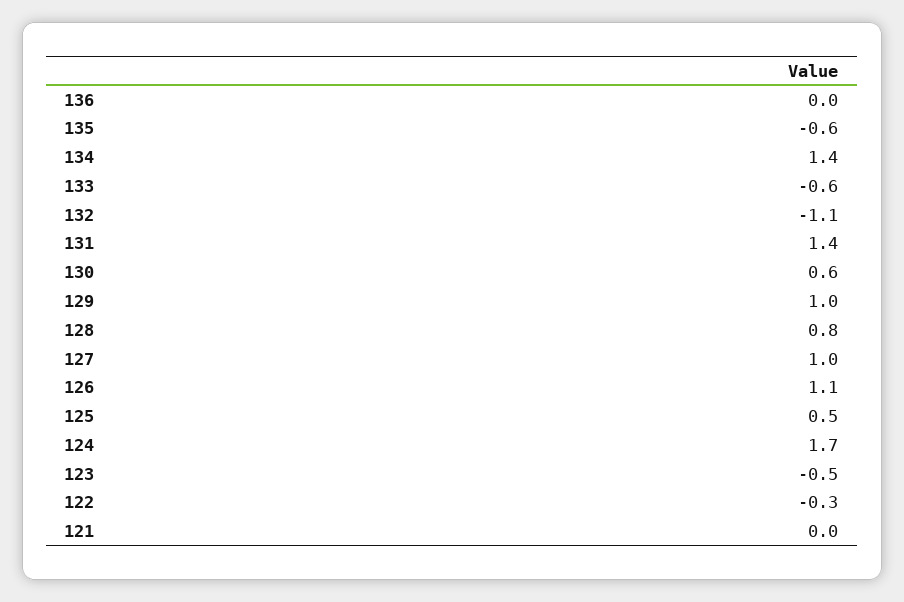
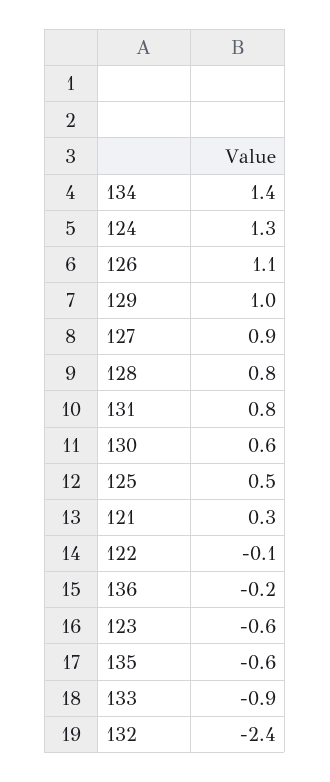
  {
-   "136": 0,
+   "136": -0.2,
    "135": -0.6,
    "134": 1.4,
-   "133": -0.6,
+   "133": -0.9,
-   "132": -1.1,
+   "132": -2.4,
-   "131": 1.4,
+   "131": 0.8,
    "130": 0.6,
    "129": 1,
    "128": 0.8,
-   "127": 1,
+   "127": 0.9,
    "126": 1.1,
    "125": 0.5,
-   "124": 1.7,
+   "124": 1.3,
-   "123": -0.5,
+   "123": -0.6,
-   "122": -0.3,
+   "122": -0.1,
-   "121": 0
+   "121": 0.3
  }

